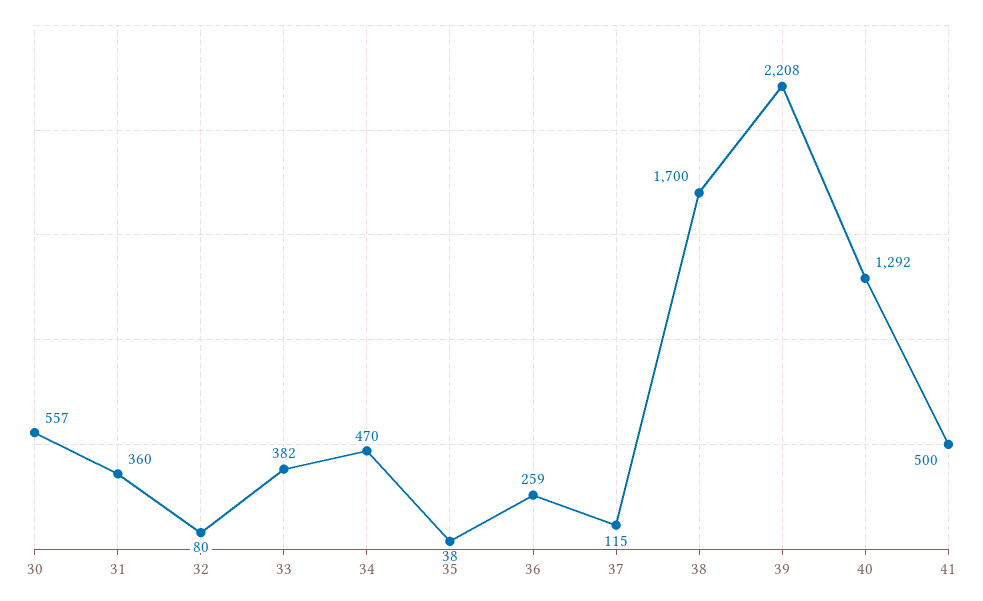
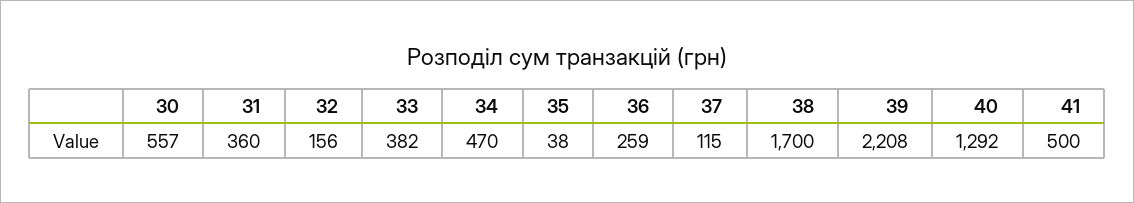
  {
    "30": 557,
    "31": 360,
-   "32": 80,
+   "32": 156,
    "33": 382,
    "34": 470,
    "35": 38,
    "36": 259,
    "37": 115,
    "38": 1700,
    "39": 2208,
    "40": 1292,
    "41": 500
  }

